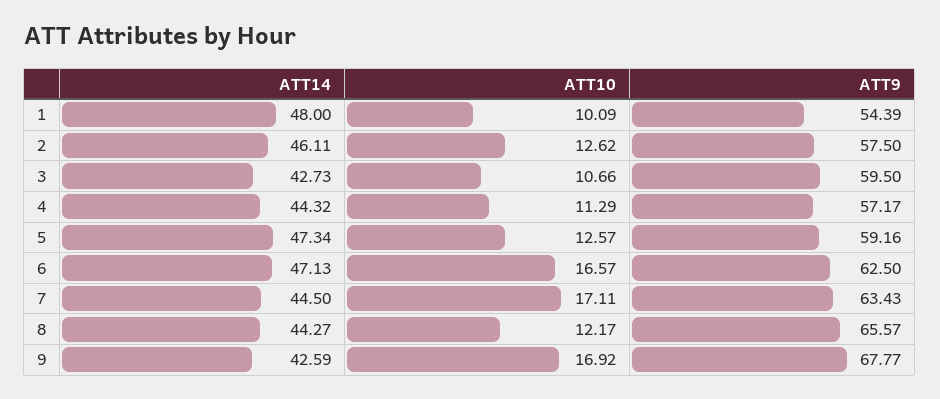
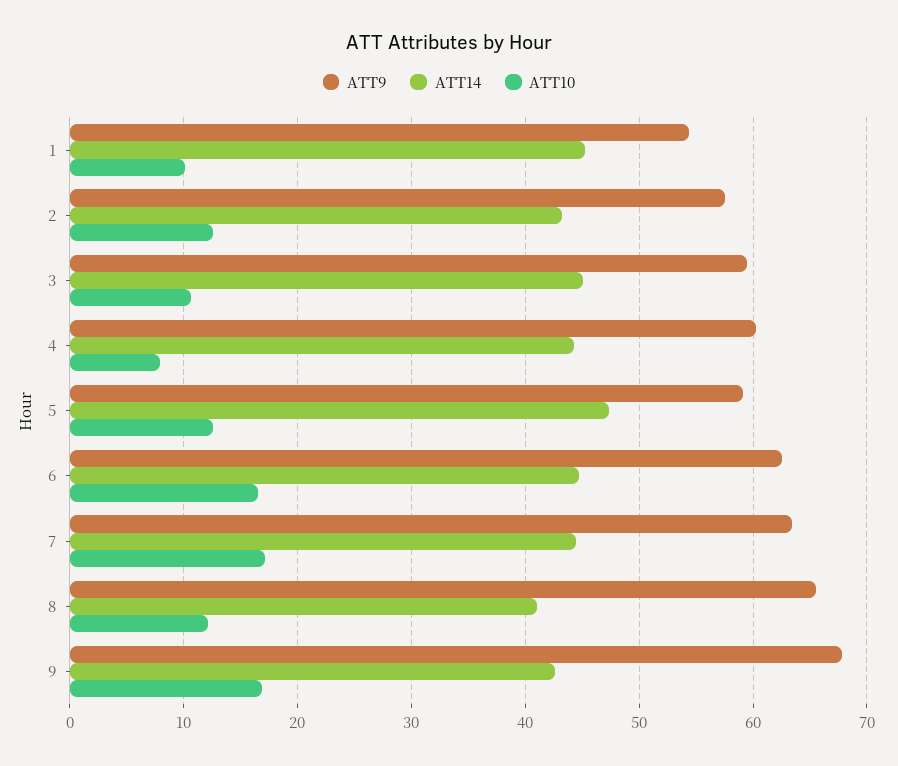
  {
    "ATT14": {
-     "1": 48,
+     "1": 45,
-     "2": 46.11,
+     "2": 43,
-     "3": 42.73,
+     "3": 45,
      "4": 44.32,
      "5": 47.34,
-     "6": 47.13,
+     "6": 45,
      "7": 44.5,
-     "8": 44.27,
+     "8": 41,
      "9": 42.59
    },
    "ATT10": {
      "1": 10.09,
      "2": 12.62,
      "3": 10.66,
-     "4": 11.29,
+     "4": 8,
      "5": 12.57,
      "6": 16.57,
      "7": 17.11,
      "8": 12.17,
      "9": 16.92
    },
    "ATT9": {
      "1": 54.39,
      "2": 57.5,
      "3": 59.5,
-     "4": 57.17,
+     "4": 60,
      "5": 59.16,
      "6": 62.5,
      "7": 63.43,
      "8": 65.57,
      "9": 67.77
    }
  }

